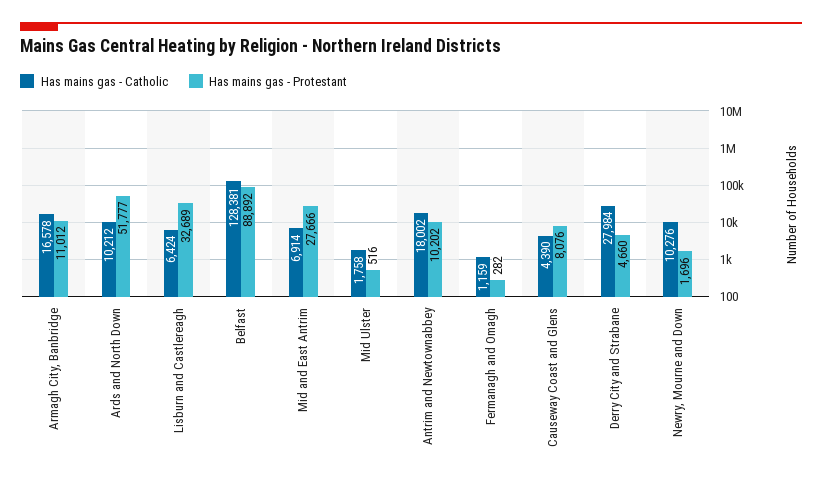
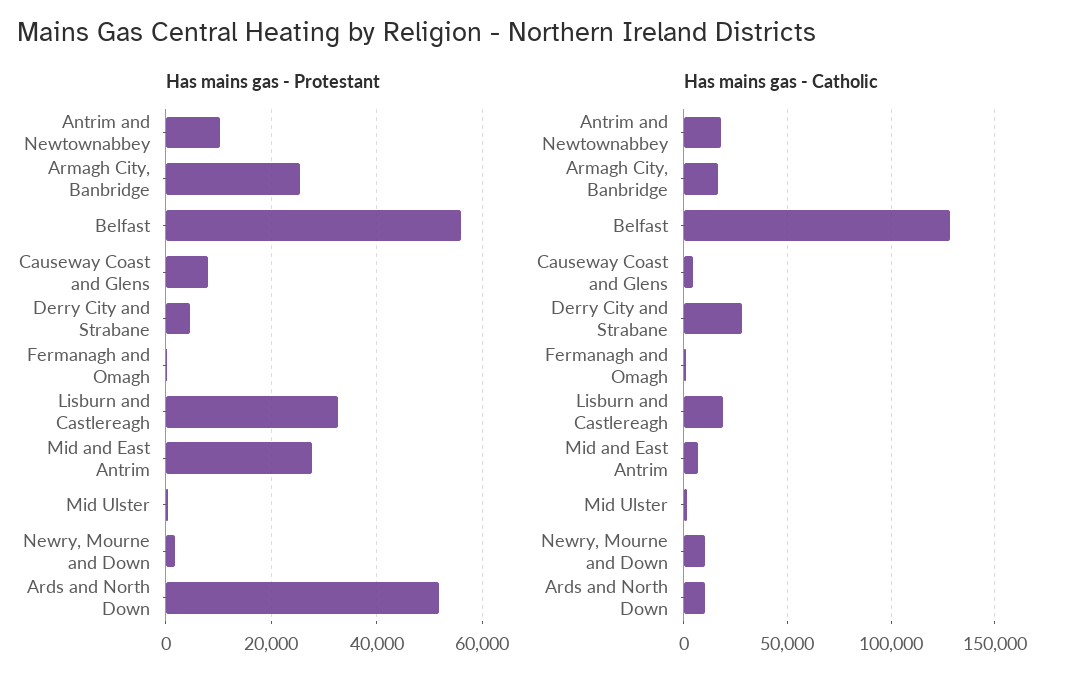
  {
    "Has mains gas - Catholic": {
      "Armagh City, Banbridge": 16578,
      "Ards and North Down": 10212,
-     "Lisburn and Castlereagh": 6424,
+     "Lisburn and Castlereagh": 20000,
      "Belfast": 128381,
      "Mid and East Antrim": 6914,
      "Mid Ulster": 1758,
      "Antrim and Newtownabbey": 18002,
      "Fermanagh and Omagh": 1159,
      "Causeway Coast and Glens": 4390,
      "Derry City and Strabane": 27984,
      "Newry, Mourne and Down": 10276
    },
    "Has mains gas - Protestant": {
-     "Armagh City, Banbridge": 11012,
+     "Armagh City, Banbridge": 26000,
      "Ards and North Down": 51777,
      "Lisburn and Castlereagh": 32689,
-     "Belfast": 88892,
+     "Belfast": 56000,
      "Mid and East Antrim": 27666,
      "Mid Ulster": 516,
      "Antrim and Newtownabbey": 10202,
      "Fermanagh and Omagh": 282,
      "Causeway Coast and Glens": 8076,
      "Derry City and Strabane": 4660,
      "Newry, Mourne and Down": 1696
    }
  }

